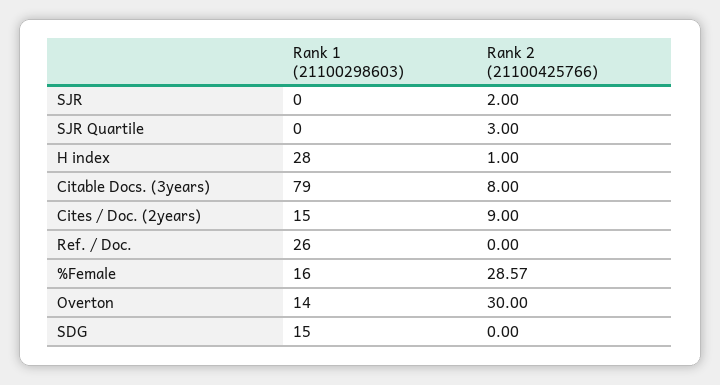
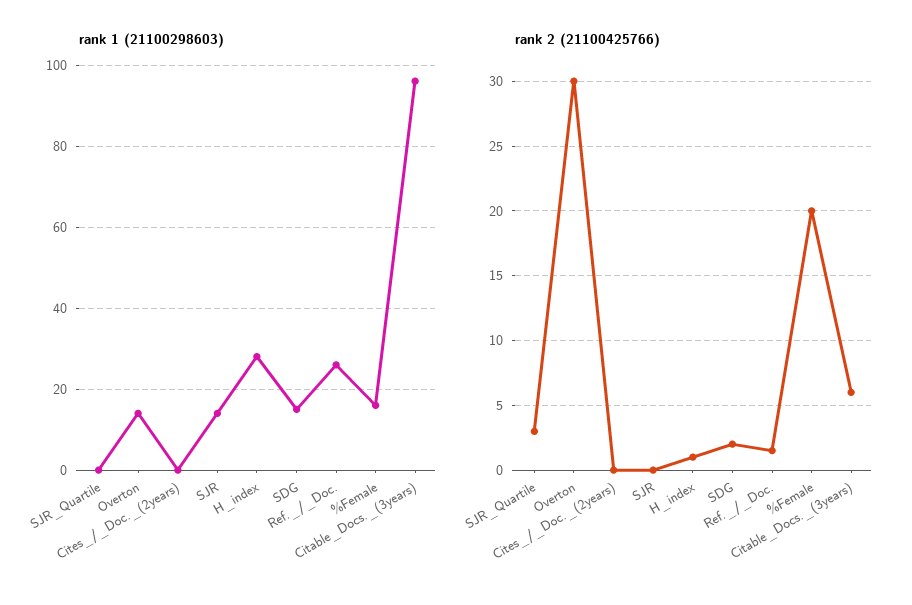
  {
    "Rank 1 (21100298603)": {
-     "SJR": 0,
+     "SJR": 15,
      "SJR Quartile": 0,
      "H index": 28,
-     "Citable Docs. (3years)": 79,
+     "Citable Docs. (3years)": 95,
-     "Cites / Doc. (2years)": 15,
+     "Cites / Doc. (2years)": 0,
      "Ref. / Doc.": 26,
      "%Female": 16,
      "Overton": 14,
      "SDG": 15
    },
    "Rank 2 (21100425766)": {
-     "SJR": 2,
+     "SJR": 0,
      "SJR Quartile": 3,
      "H index": 1,
-     "Citable Docs. (3years)": 8,
+     "Citable Docs. (3years)": 6,
-     "Cites / Doc. (2years)": 9,
+     "Cites / Doc. (2years)": 0,
-     "Ref. / Doc.": 0,
+     "Ref. / Doc.": 1.5,
-     "%Female": 28.57,
+     "%Female": 20,
      "Overton": 30,
-     "SDG": 0
+     "SDG": 2
    }
  }

